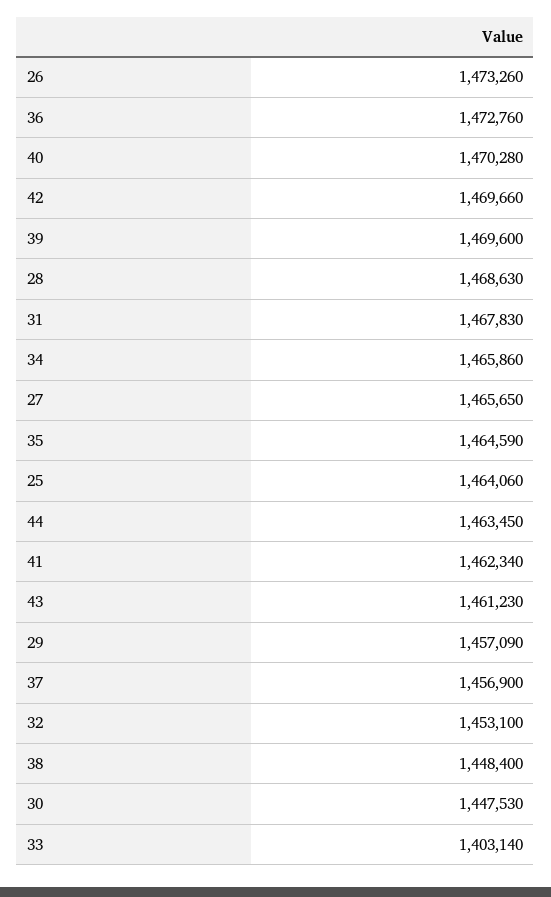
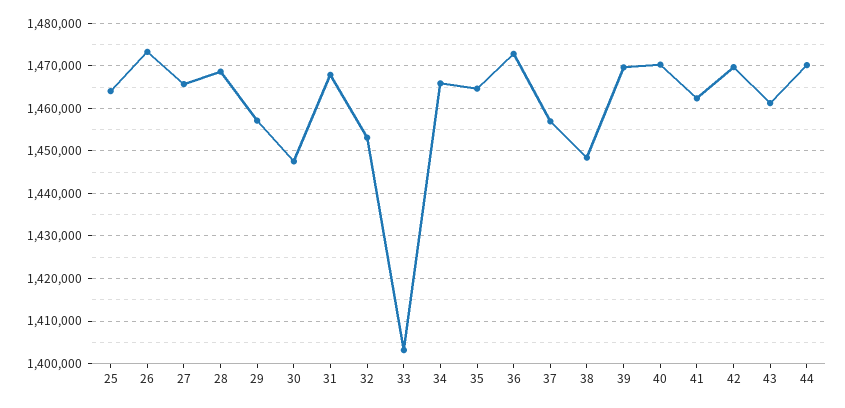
  {
    "26": 1473260,
    "36": 1472760,
    "40": 1470280,
    "42": 1469660,
    "39": 1469600,
    "28": 1468630,
    "31": 1467830,
    "34": 1465860,
    "27": 1465650,
    "35": 1464590,
    "25": 1464060,
-   "44": 1463450,
+   "44": 1470000,
    "41": 1462340,
    "43": 1461230,
    "29": 1457090,
    "37": 1456900,
    "32": 1453100,
    "38": 1448400,
    "30": 1447530,
    "33": 1403140
  }

